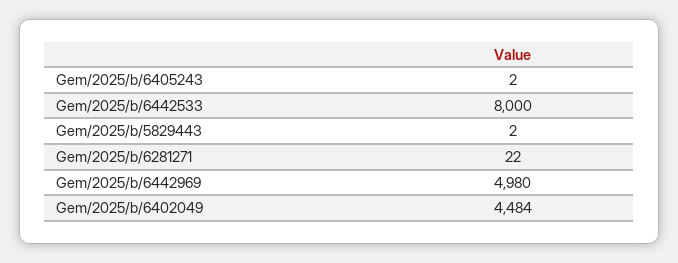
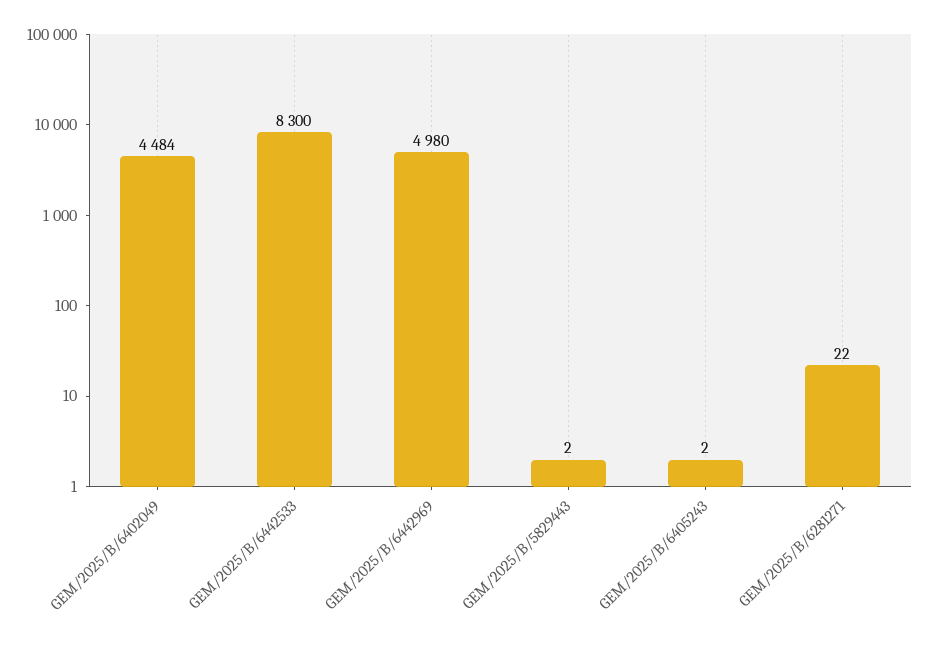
  {
    "Gem/2025/b/6405243": 2,
-   "Gem/2025/b/6442533": 8000,
+   "Gem/2025/b/6442533": 8300,
    "Gem/2025/b/5829443": 2,
    "Gem/2025/b/6281271": 22,
    "Gem/2025/b/6442969": 4980,
    "Gem/2025/b/6402049": 4484
  }

